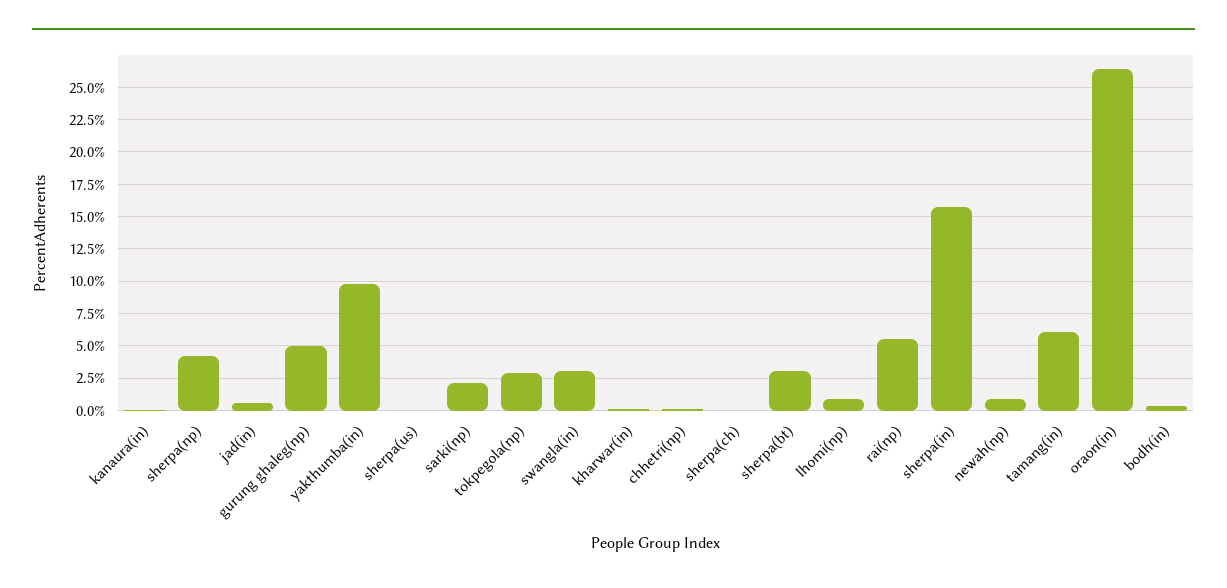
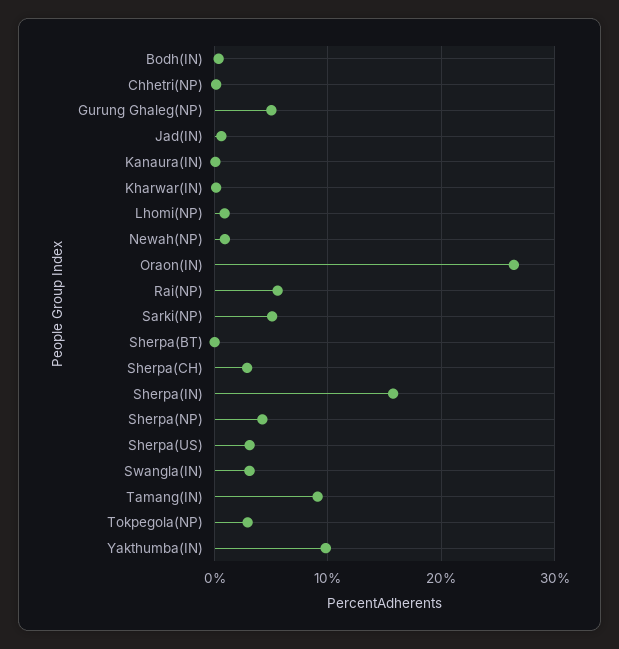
  {
    "kanaura(in)": 0,
    "sherpa(np)": 4,
    "jad(in)": 0.5,
    "gurung ghaleg(np)": 5,
    "yakthumba(in)": 10,
-   "sherpa(us)": 0,
+   "sherpa(us)": 3,
-   "sarki(np)": 2,
+   "sarki(np)": 5,
    "tokpegola(np)": 3,
    "swangla(in)": 3,
    "kharwar(in)": 0,
    "chhetri(np)": 0,
-   "sherpa(ch)": 0,
+   "sherpa(ch)": 3,
-   "sherpa(bt)": 3,
+   "sherpa(bt)": 0,
    "lhomi(np)": 1,
    "rai(np)": 5.5,
    "sherpa(in)": 16,
    "newah(np)": 1,
-   "tamang(in)": 6,
+   "tamang(in)": 9,
    "oraon(in)": 26.5,
    "bodh(in)": 0.5
  }

